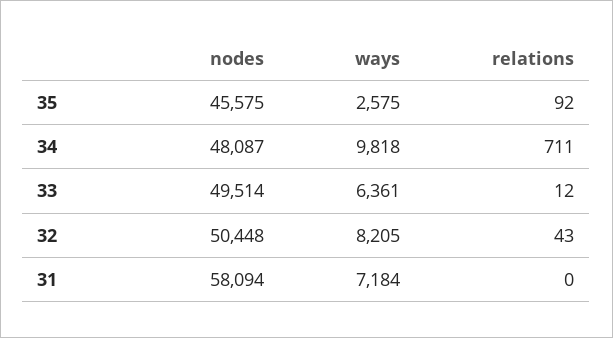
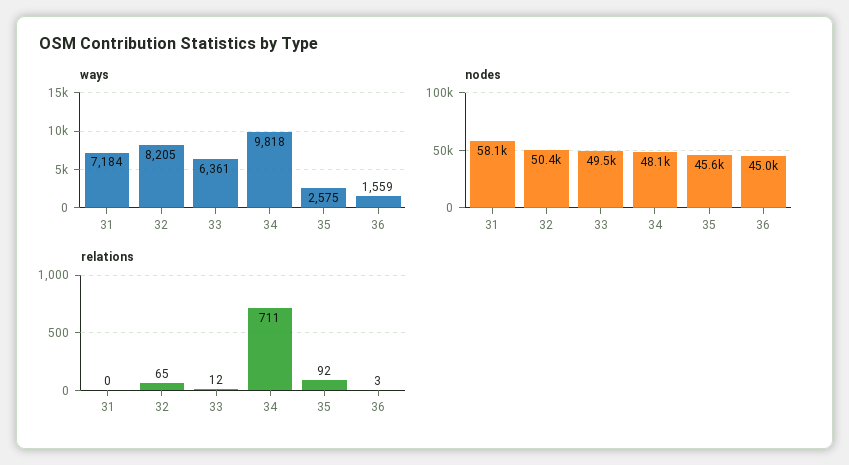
  {
    "nodes": {
      "35": 45575,
      "34": 48087,
      "33": 49514,
      "32": 50448,
-     "31": 58094
+     "31": 58094,
+     "36": 45000
    },
    "ways": {
      "35": 2575,
      "34": 9818,
      "33": 6361,
      "32": 8205,
-     "31": 7184
+     "31": 7184,
+     "36": 1559
    },
    "relations": {
      "35": 92,
      "34": 711,
      "33": 12,
-     "32": 43,
+     "32": 65,
-     "31": 0
+     "31": 0,
+     "36": 3
    }
  }

